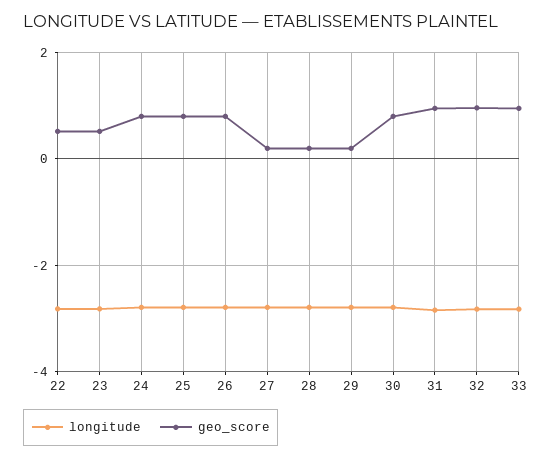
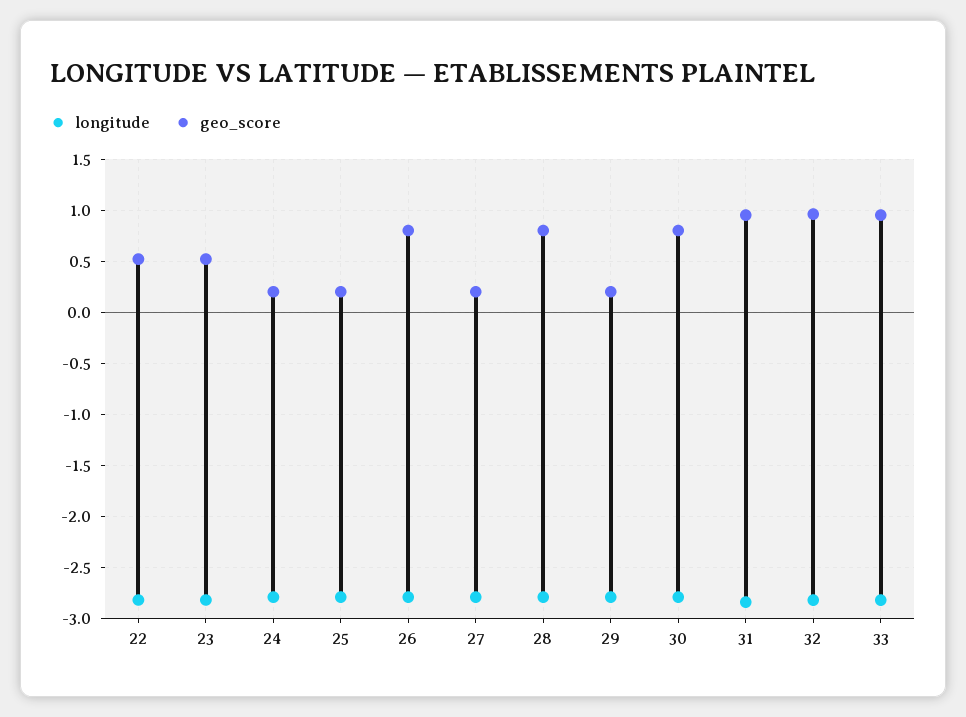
  {
    "longitude": {
      "22": -2.8,
      "23": -2.8,
      "24": -2.8,
      "25": -2.8,
      "26": -2.8,
      "27": -2.8,
      "28": -2.8,
      "29": -2.8,
      "30": -2.8,
      "31": -2.8,
      "32": -2.8,
      "33": -2.8
    },
    "geo_score": {
      "22": 0.5,
      "23": 0.5,
-     "24": 0.8,
+     "24": 0.2,
-     "25": 0.8,
+     "25": 0.2,
      "26": 0.8,
      "27": 0.2,
-     "28": 0.2,
+     "28": 0.8,
      "29": 0.2,
      "30": 0.8,
      "31": 1,
      "32": 1,
      "33": 1
    }
  }

